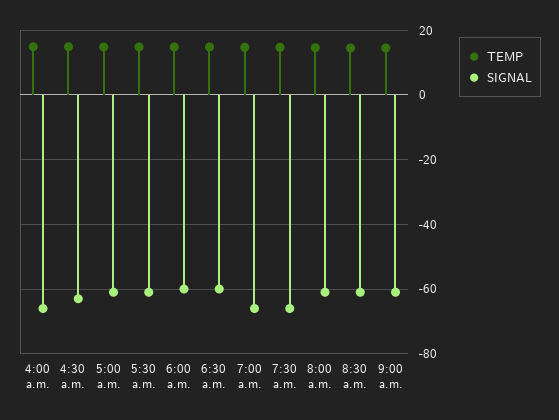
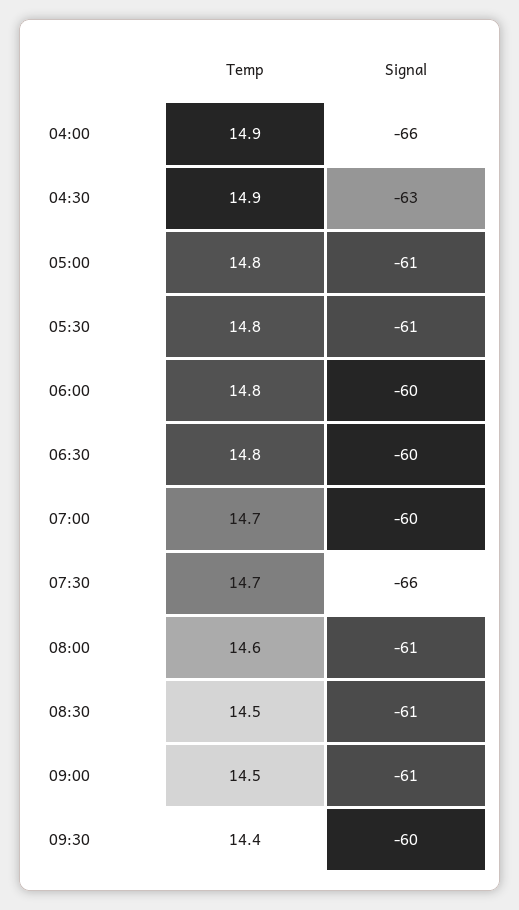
  {
    "TEMP": {
      "4:00 a.m.": 14.9,
      "4:30 a.m.": 14.9,
      "5:00 a.m.": 14.8,
      "5:30 a.m.": 14.8,
      "6:00 a.m.": 14.8,
      "6:30 a.m.": 14.8,
      "7:00 a.m.": 14.7,
      "7:30 a.m.": 14.7,
      "8:00 a.m.": 14.6,
      "8:30 a.m.": 14.5,
-     "9:00 a.m.": 14.5
+     "9:00 a.m.": 14.5,
+     "09:30": 14.4
    },
    "SIGNAL": {
      "4:00 a.m.": -66,
      "4:30 a.m.": -63,
      "5:00 a.m.": -61,
      "5:30 a.m.": -61,
      "6:00 a.m.": -60,
      "6:30 a.m.": -60,
-     "7:00 a.m.": -66,
+     "7:00 a.m.": -60,
      "7:30 a.m.": -66,
      "8:00 a.m.": -61,
      "8:30 a.m.": -61,
-     "9:00 a.m.": -61
+     "9:00 a.m.": -61,
+     "09:30": -60
    }
  }

